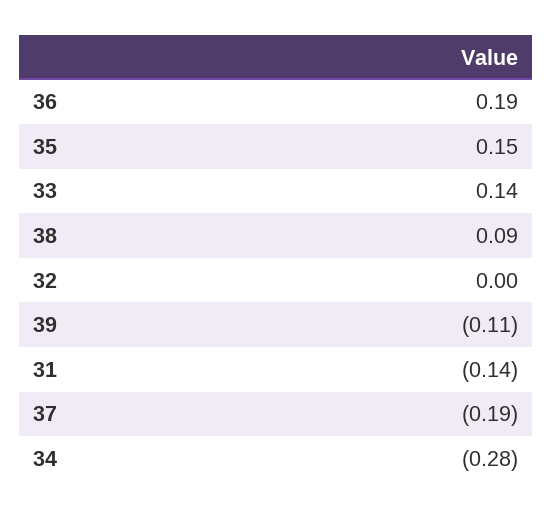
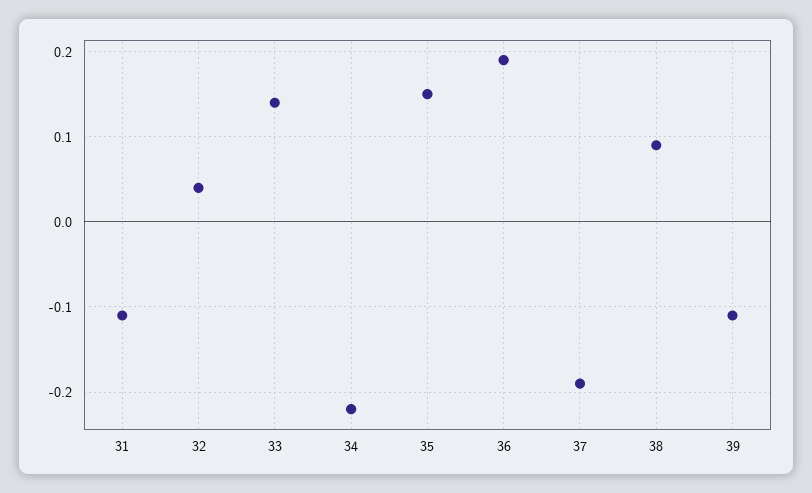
  {
    "36": 0.19,
    "35": 0.15,
    "33": 0.14,
    "38": 0.09,
-   "32": 0,
+   "32": 0.04,
    "39": -0.11,
-   "31": -0.14,
+   "31": -0.11,
    "37": -0.19,
-   "34": -0.28
+   "34": -0.22
  }

